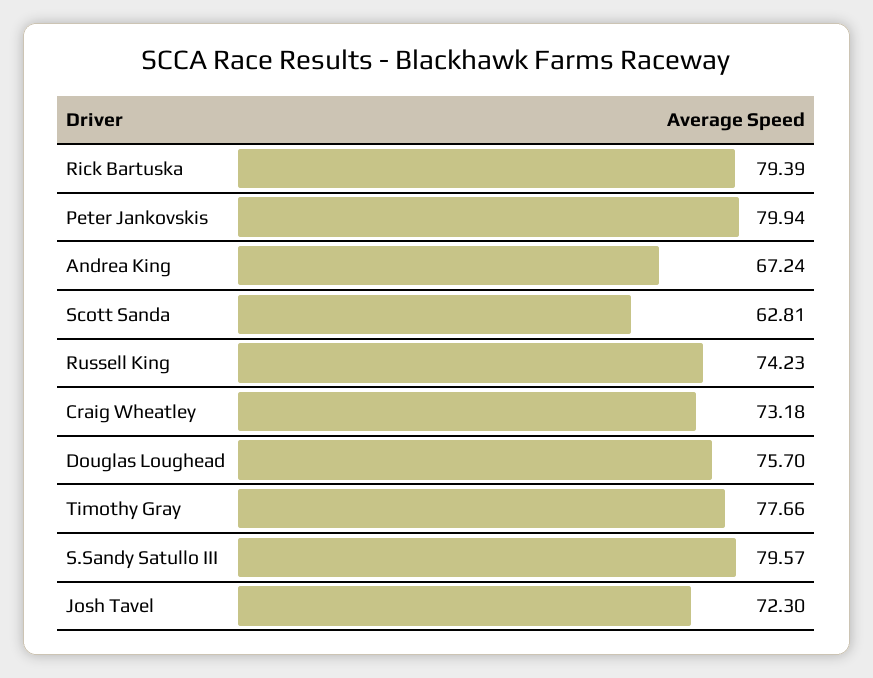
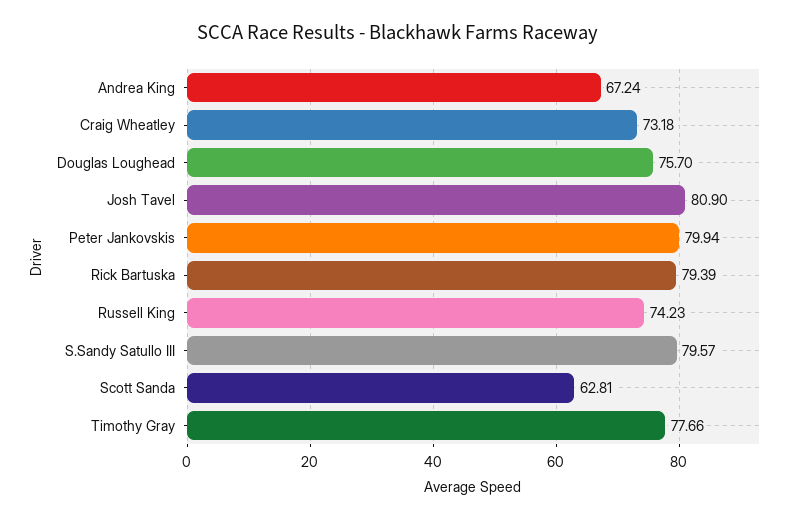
  {
    "Rick Bartuska": 79.39,
    "Peter Jankovskis": 79.94,
    "Andrea King": 67.24,
    "Scott Sanda": 62.81,
    "Russell King": 74.23,
    "Craig Wheatley": 73.18,
    "Douglas Loughead": 75.7,
    "Timothy Gray": 77.66,
    "S.Sandy Satullo III": 79.57,
-   "Josh Tavel": 72.3
+   "Josh Tavel": 80.9
  }

